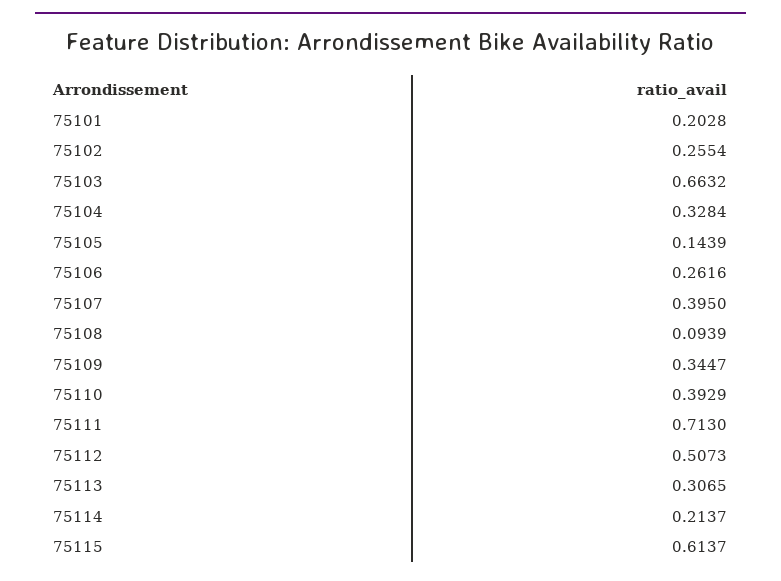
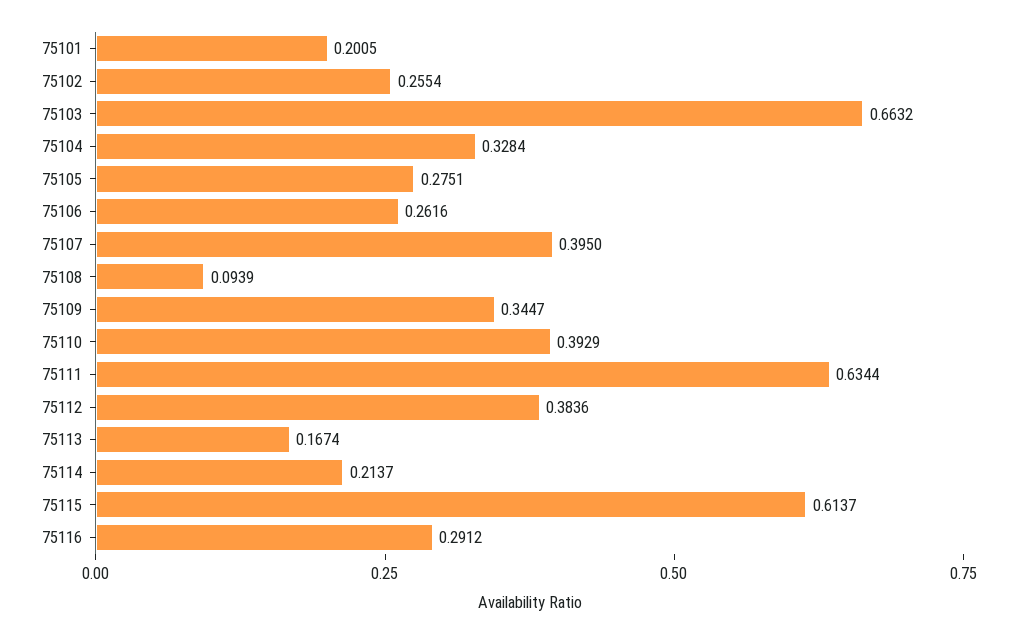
  {
-   "75101": 0.2028,
+   "75101": 0.2005,
    "75102": 0.2554,
    "75103": 0.6632,
    "75104": 0.3284,
-   "75105": 0.1439,
+   "75105": 0.2751,
    "75106": 0.2616,
    "75107": 0.395,
    "75108": 0.0939,
    "75109": 0.3447,
    "75110": 0.3929,
-   "75111": 0.713,
+   "75111": 0.6344,
-   "75112": 0.5073,
+   "75112": 0.3836,
-   "75113": 0.3065,
+   "75113": 0.1674,
    "75114": 0.2137,
-   "75115": 0.6137
+   "75115": 0.6137,
+   "75116": 0.2912
  }

